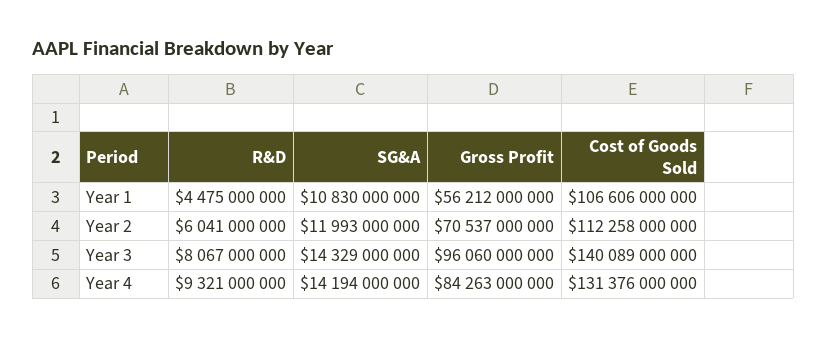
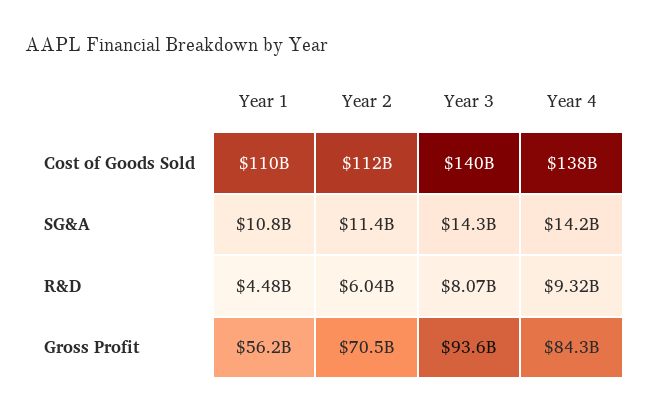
  {
    "R&D": {
      "Year 1": 4475000000,
      "Year 2": 6041000000,
      "Year 3": 8067000000,
      "Year 4": 9321000000
    },
    "SG&A": {
      "Year 1": 10830000000,
-     "Year 2": 11993000000,
+     "Year 2": 11400000000,
      "Year 3": 14329000000,
      "Year 4": 14194000000
    },
    "Gross Profit": {
      "Year 1": 56212000000,
      "Year 2": 70537000000,
-     "Year 3": 96060000000,
+     "Year 3": 93600000000,
      "Year 4": 84263000000
    },
    "Cost of Goods Sold": {
-     "Year 1": 106606000000,
+     "Year 1": 110000000000,
      "Year 2": 112258000000,
      "Year 3": 140089000000,
-     "Year 4": 131376000000
+     "Year 4": 138000000000
    }
  }

